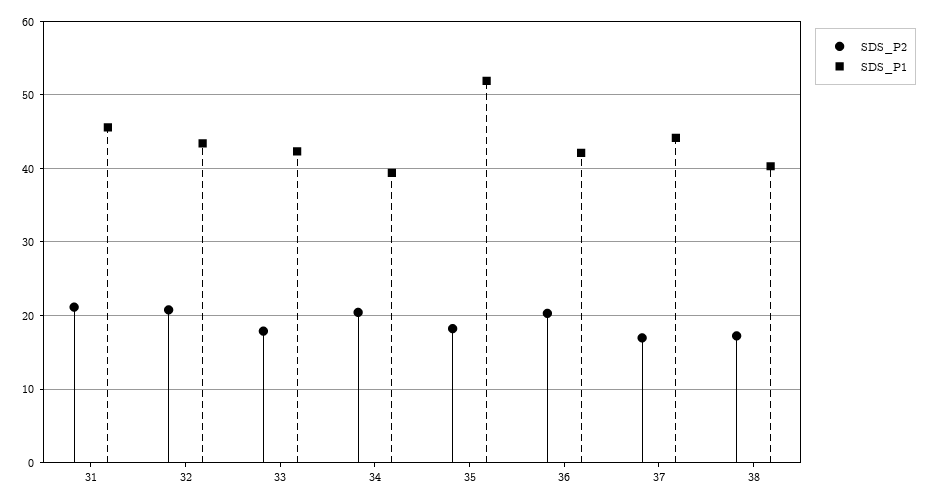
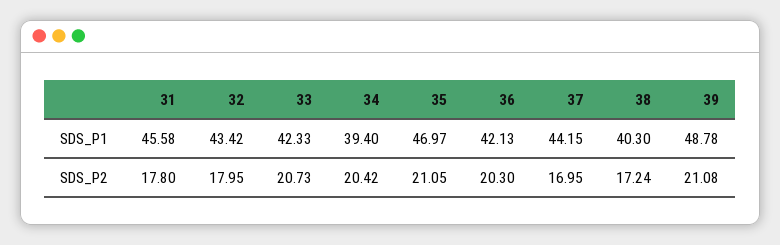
  {
    "SDS_P2": {
-     "31": 21,
+     "31": 17.8,
-     "32": 21,
+     "32": 17.95,
-     "33": 18,
+     "33": 20.73,
      "34": 20.42,
-     "35": 18,
+     "35": 21.05,
      "36": 20.3,
      "37": 16.95,
-     "38": 17.24
+     "38": 17.24,
+     "39": 21.08
    },
    "SDS_P1": {
      "31": 45.58,
      "32": 43.42,
      "33": 42.33,
      "34": 39.4,
-     "35": 52,
+     "35": 46.97,
      "36": 42.13,
      "37": 44.15,
-     "38": 40.3
+     "38": 40.3,
+     "39": 48.78
    }
  }

